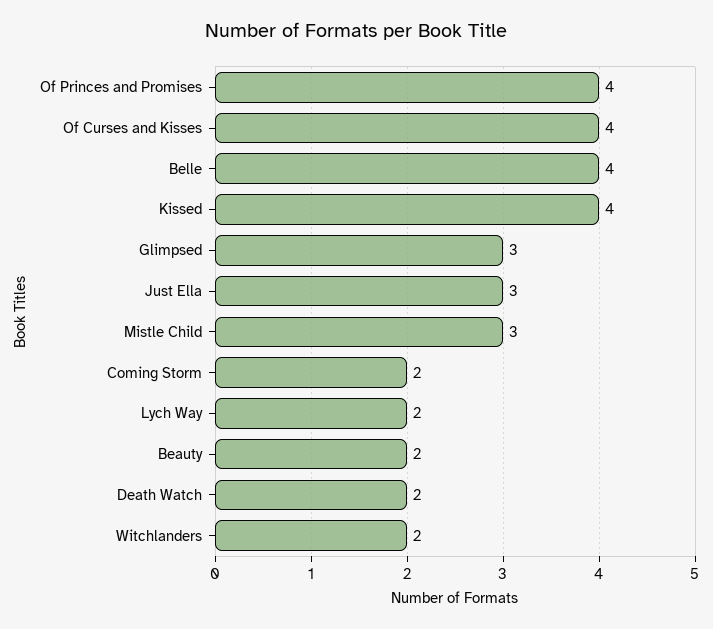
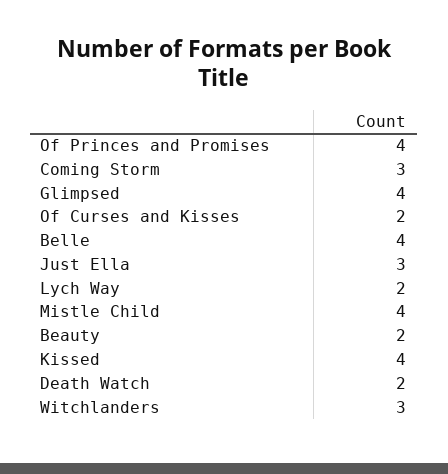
  {
    "Of Princes and Promises": 4,
-   "Of Curses and Kisses": 4,
+   "Of Curses and Kisses": 2,
    "Belle": 4,
    "Kissed": 4,
-   "Glimpsed": 3,
+   "Glimpsed": 4,
    "Just Ella": 3,
-   "Mistle Child": 3,
+   "Mistle Child": 4,
-   "Coming Storm": 2,
+   "Coming Storm": 3,
    "Lych Way": 2,
    "Beauty": 2,
    "Death Watch": 2,
-   "Witchlanders": 2
+   "Witchlanders": 3
  }

